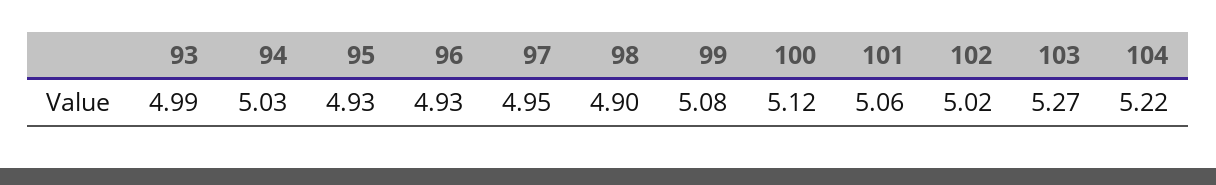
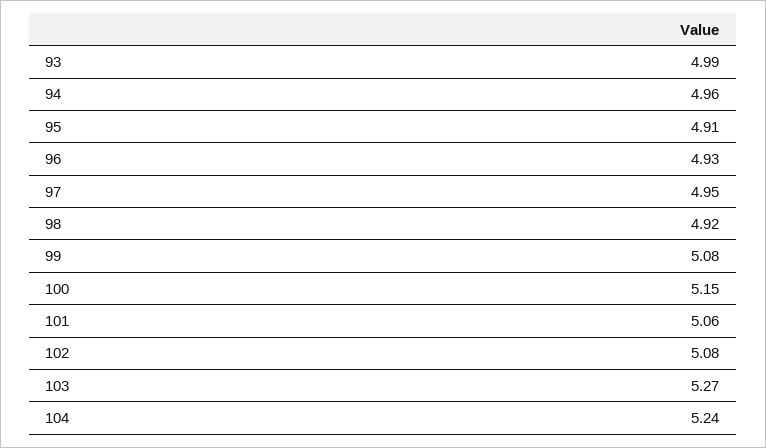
  {
    "93": 4.99,
-   "94": 5.03,
+   "94": 4.96,
-   "95": 4.93,
+   "95": 4.91,
    "96": 4.93,
    "97": 4.95,
-   "98": 4.9,
+   "98": 4.92,
    "99": 5.08,
-   "100": 5.12,
+   "100": 5.15,
    "101": 5.06,
-   "102": 5.02,
+   "102": 5.08,
    "103": 5.27,
-   "104": 5.22
+   "104": 5.24
  }

